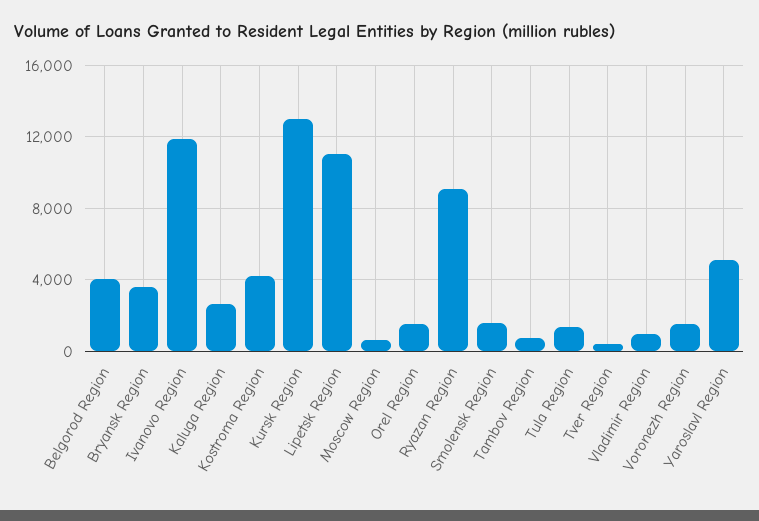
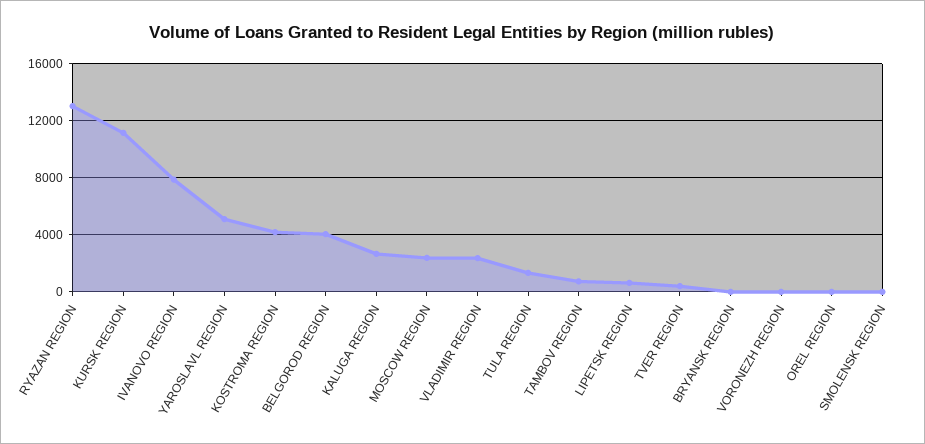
  {
    "Belgorod Region": 4000,
-   "Bryansk Region": 3500,
+   "Bryansk Region": 0,
-   "Ivanovo Region": 12000,
+   "Ivanovo Region": 8000,
    "Kaluga Region": 2500,
    "Kostroma Region": 4000,
-   "Kursk Region": 13000,
+   "Kursk Region": 11000,
-   "Lipetsk Region": 11000,
+   "Lipetsk Region": 500,
-   "Moscow Region": 500,
+   "Moscow Region": 2500,
-   "Orel Region": 1500,
+   "Orel Region": 0,
-   "Ryazan Region": 9000,
+   "Ryazan Region": 13000,
-   "Smolensk Region": 1500,
+   "Smolensk Region": 0,
    "Tambov Region": 500,
    "Tula Region": 1500,
    "Tver Region": 500,
-   "Vladimir Region": 1000,
+   "Vladimir Region": 2500,
-   "Voronezh Region": 1500,
+   "Voronezh Region": 0,
    "Yaroslavl Region": 5000
  }

